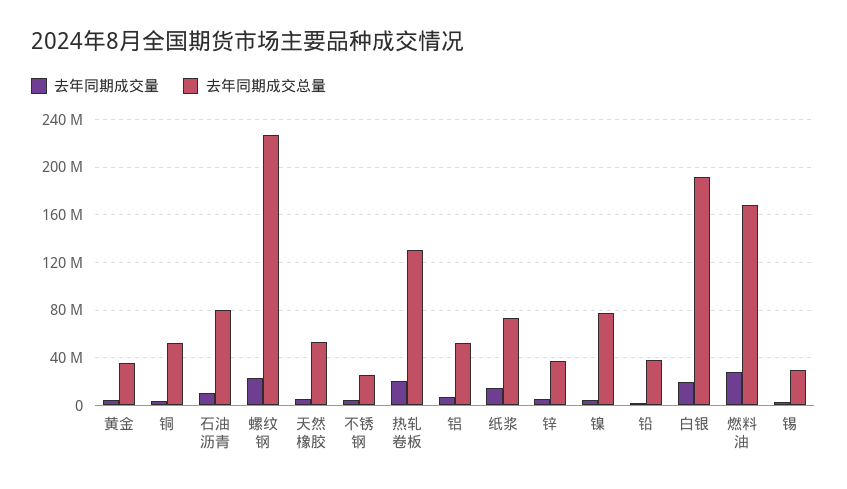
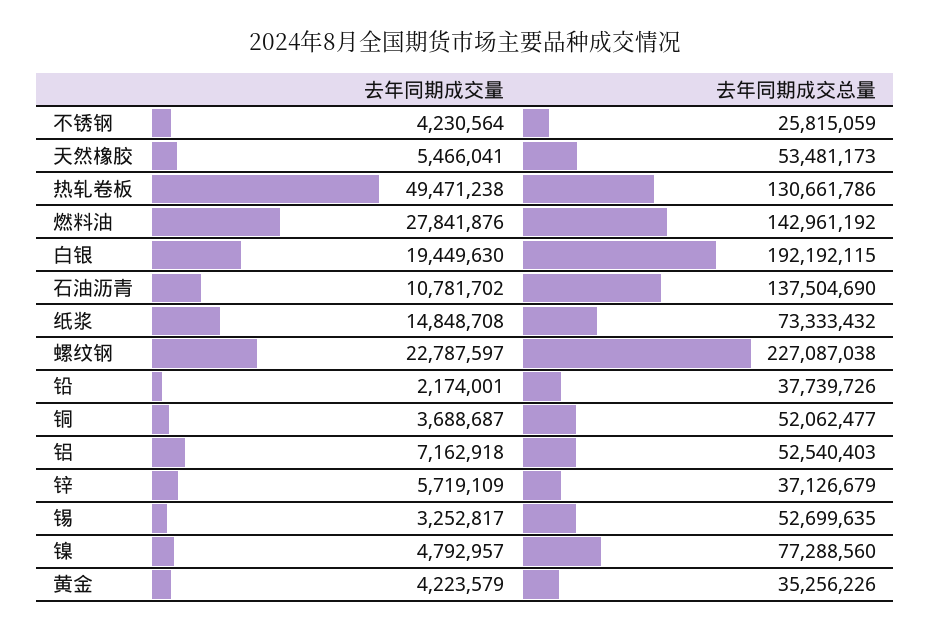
  {
    "去年同期成交量": {
      "黄金": 4223579,
      "铜": 3688687,
      "石油沥青": 10781702,
      "螺纹钢": 22787597,
      "天然橡胶": 5466041,
      "不锈钢": 4230564,
-     "热轧卷板": 20000000,
+     "热轧卷板": 49471238,
      "铝": 7162918,
      "纸浆": 14848708,
      "锌": 5719109,
      "镍": 4792957,
      "铅": 2174001,
      "白银": 19449630,
      "燃料油": 27841876,
      "锡": 3252817
    },
    "去年同期成交总量": {
      "黄金": 35256226,
      "铜": 52062477,
-     "石油沥青": 80000000,
+     "石油沥青": 137504690,
      "螺纹钢": 227087038,
      "天然橡胶": 53481173,
      "不锈钢": 25815059,
      "热轧卷板": 130661786,
      "铝": 52540403,
      "纸浆": 73333432,
      "锌": 37126679,
      "镍": 77288560,
      "铅": 37739726,
      "白银": 192192115,
-     "燃料油": 170000000,
+     "燃料油": 142961192,
-     "锡": 30000000
+     "锡": 52699635
    }
  }

